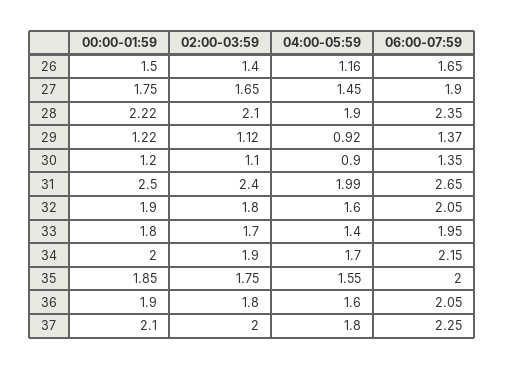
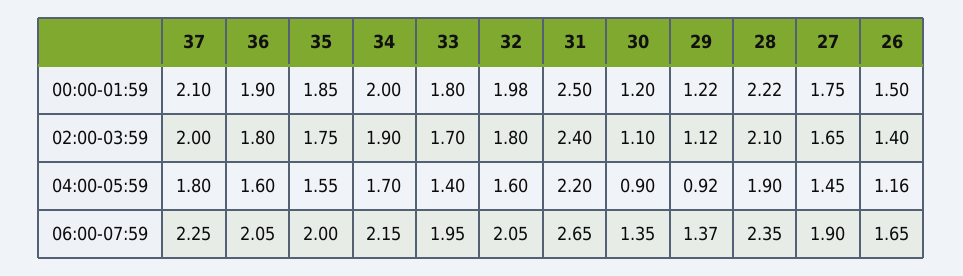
  {
    "00:00-01:59": {
      "26": 1.5,
      "27": 1.75,
      "28": 2.22,
      "29": 1.22,
      "30": 1.2,
      "31": 2.5,
-     "32": 1.9,
+     "32": 1.98,
      "33": 1.8,
      "34": 2,
      "35": 1.85,
      "36": 1.9,
      "37": 2.1
    },
    "02:00-03:59": {
      "26": 1.4,
      "27": 1.65,
      "28": 2.1,
      "29": 1.12,
      "30": 1.1,
      "31": 2.4,
      "32": 1.8,
      "33": 1.7,
      "34": 1.9,
      "35": 1.75,
      "36": 1.8,
      "37": 2
    },
    "04:00-05:59": {
      "26": 1.16,
      "27": 1.45,
      "28": 1.9,
      "29": 0.92,
      "30": 0.9,
-     "31": 1.99,
+     "31": 2.2,
      "32": 1.6,
      "33": 1.4,
      "34": 1.7,
      "35": 1.55,
      "36": 1.6,
      "37": 1.8
    },
    "06:00-07:59": {
      "26": 1.65,
      "27": 1.9,
      "28": 2.35,
      "29": 1.37,
      "30": 1.35,
      "31": 2.65,
      "32": 2.05,
      "33": 1.95,
      "34": 2.15,
      "35": 2,
      "36": 2.05,
      "37": 2.25
    }
  }

